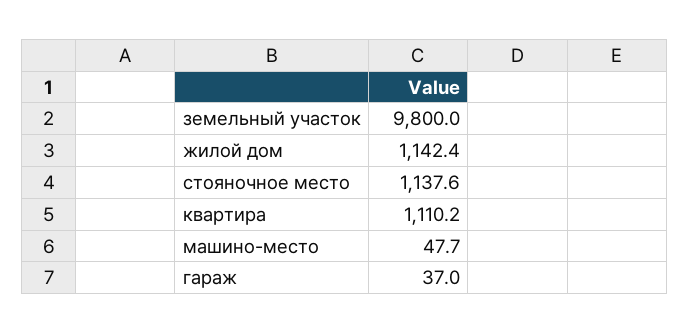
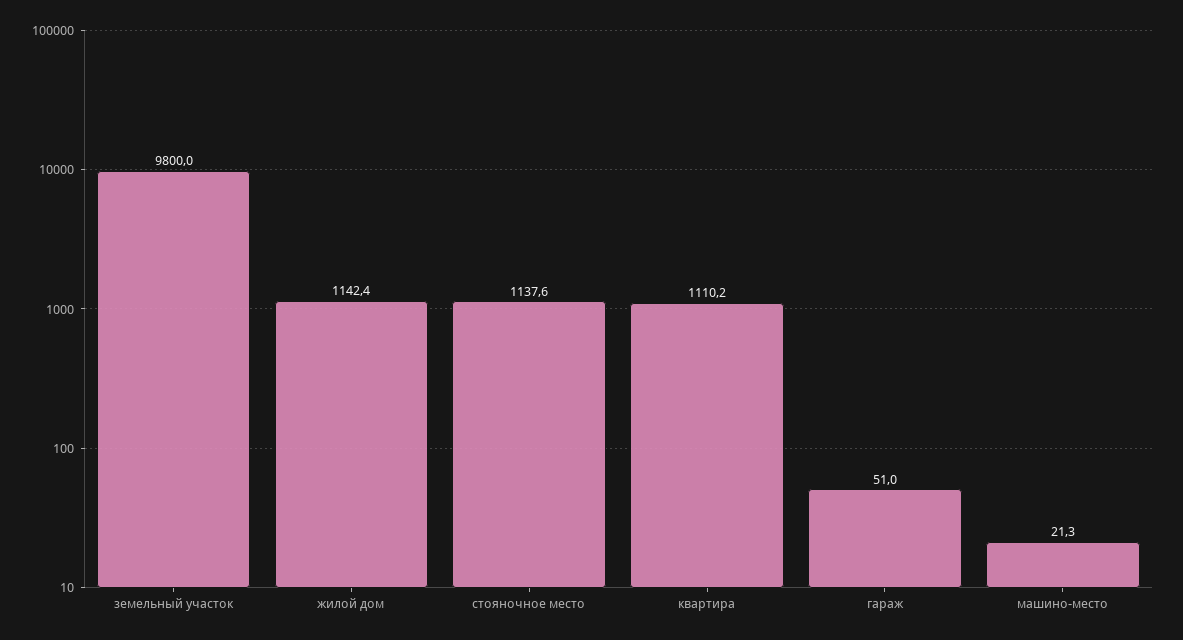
  {
    "земельный участок": 9800,
    "жилой дом": 1142.4,
    "стояночное место": 1137.6,
    "квартира": 1110.2,
-   "машино-место": 47.7,
+   "машино-место": 21.3,
-   "гараж": 37
+   "гараж": 51
  }

